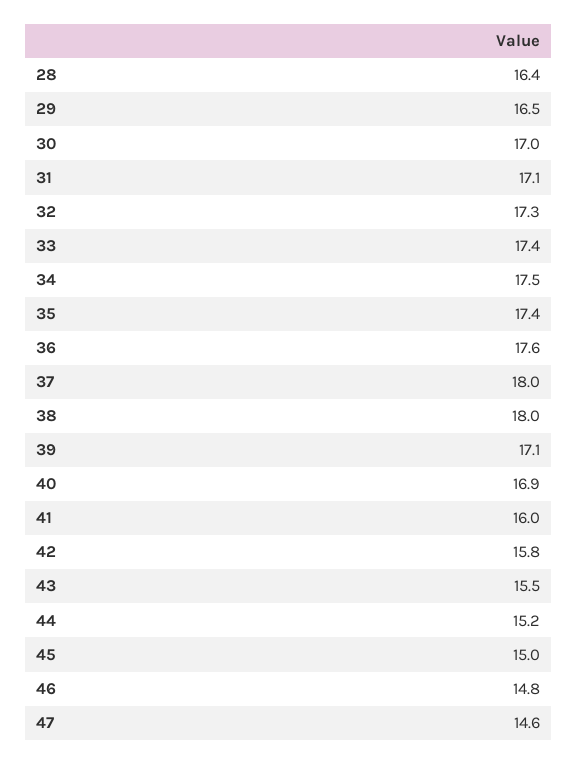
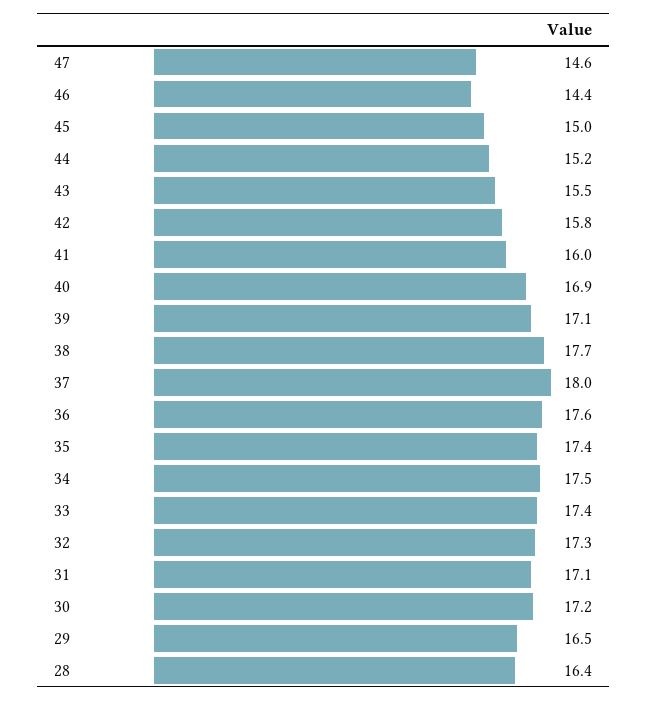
  {
    "28": 16.4,
    "29": 16.5,
-   "30": 17,
+   "30": 17.2,
    "31": 17.1,
    "32": 17.3,
    "33": 17.4,
    "34": 17.5,
    "35": 17.4,
    "36": 17.6,
    "37": 18,
-   "38": 18,
+   "38": 17.7,
    "39": 17.1,
    "40": 16.9,
    "41": 16,
    "42": 15.8,
    "43": 15.5,
    "44": 15.2,
    "45": 15,
-   "46": 14.8,
+   "46": 14.4,
    "47": 14.6
  }

